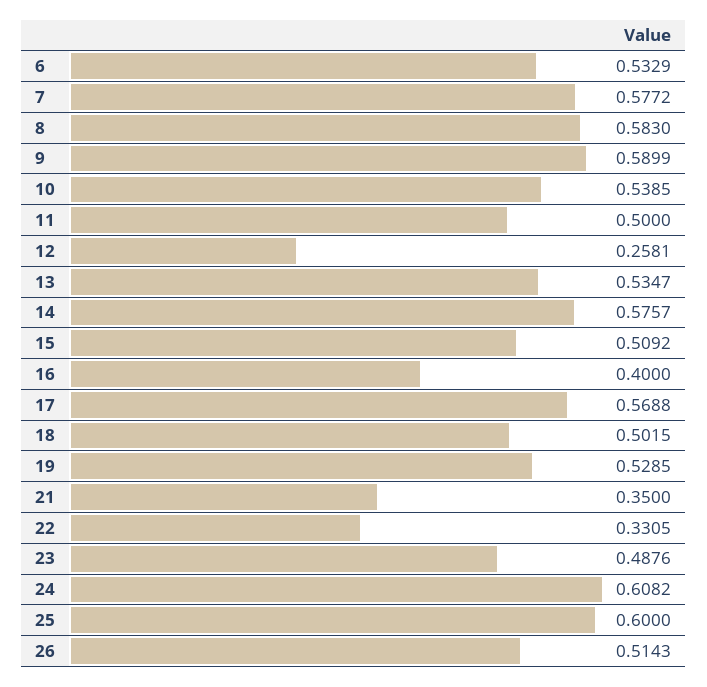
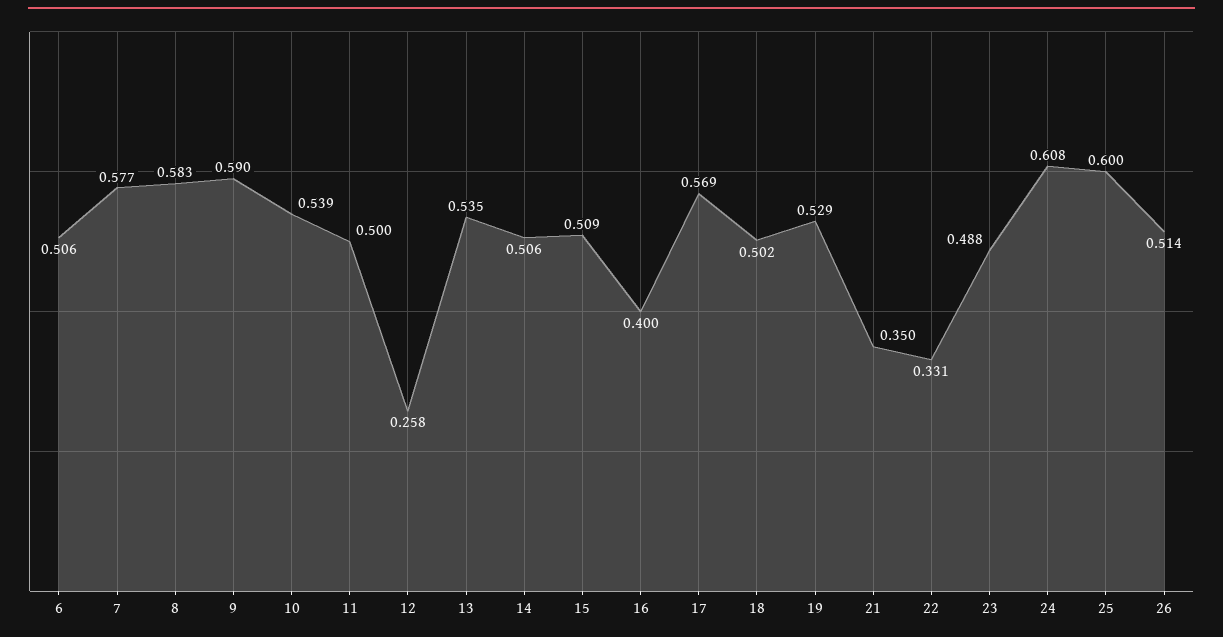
  {
-   "6": 0.5329,
+   "6": 0.506,
    "7": 0.5772,
    "8": 0.583,
    "9": 0.5899,
    "10": 0.5385,
    "11": 0.5,
    "12": 0.2581,
    "13": 0.5347,
-   "14": 0.5757,
+   "14": 0.506,
    "15": 0.5092,
    "16": 0.4,
    "17": 0.5688,
    "18": 0.5015,
    "19": 0.5285,
    "21": 0.35,
    "22": 0.3305,
    "23": 0.4876,
    "24": 0.6082,
    "25": 0.6,
    "26": 0.5143
  }

